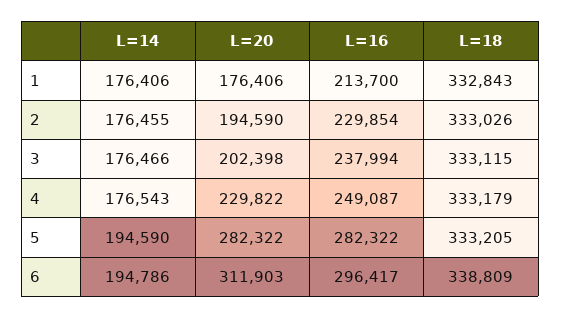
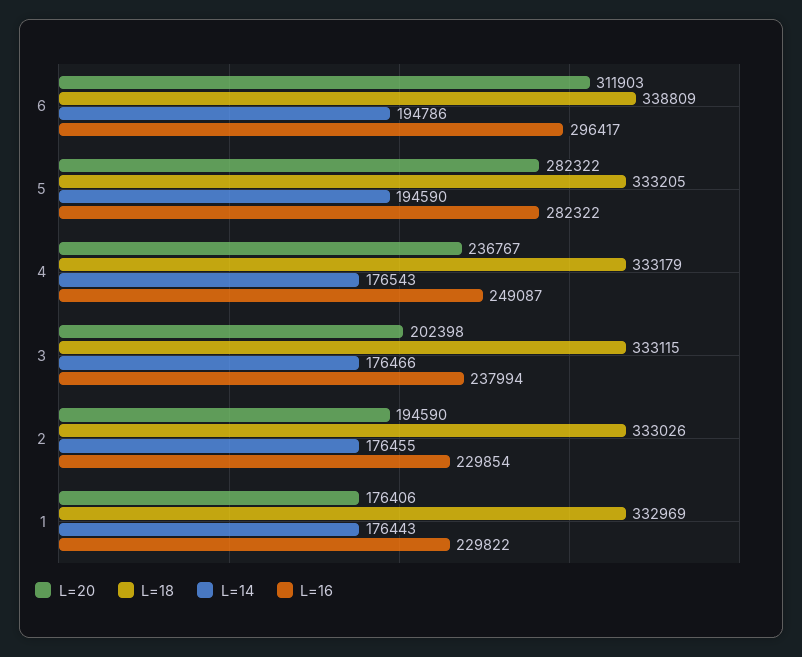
  {
    "L=14": {
-     "1": 176406,
+     "1": 176443,
      "2": 176455,
      "3": 176466,
      "4": 176543,
      "5": 194590,
      "6": 194786
    },
    "L=20": {
      "1": 176406,
      "2": 194590,
      "3": 202398,
-     "4": 229822,
+     "4": 236767,
      "5": 282322,
      "6": 311903
    },
    "L=16": {
-     "1": 213700,
+     "1": 229822,
      "2": 229854,
      "3": 237994,
      "4": 249087,
      "5": 282322,
      "6": 296417
    },
    "L=18": {
-     "1": 332843,
+     "1": 332969,
      "2": 333026,
      "3": 333115,
      "4": 333179,
      "5": 333205,
      "6": 338809
    }
  }

